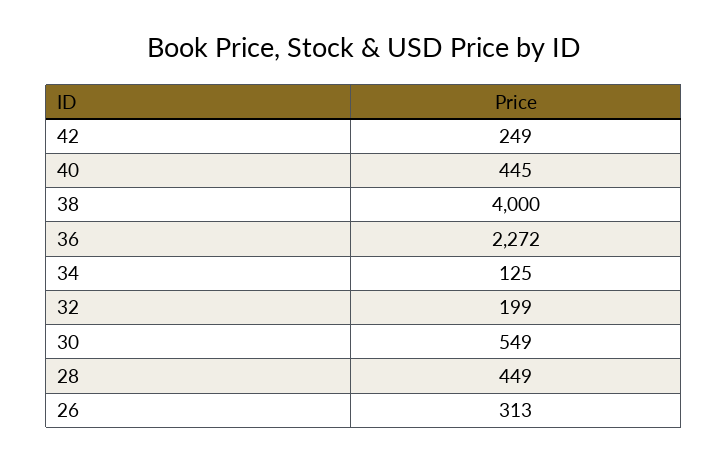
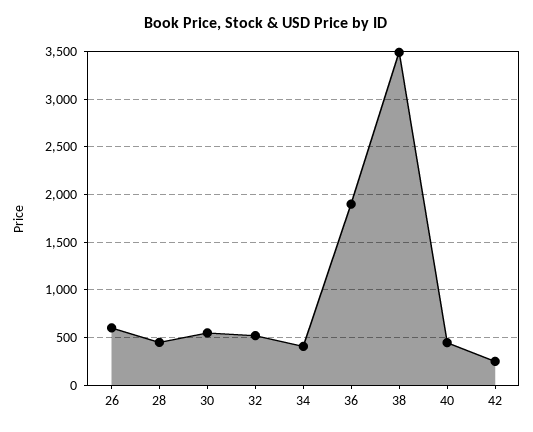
  {
    "42": 249,
    "40": 445,
-   "38": 4000,
+   "38": 3500,
-   "36": 2272,
+   "36": 1900,
-   "34": 125,
+   "34": 400,
-   "32": 199,
+   "32": 500,
    "30": 549,
    "28": 449,
-   "26": 313
+   "26": 600
  }

